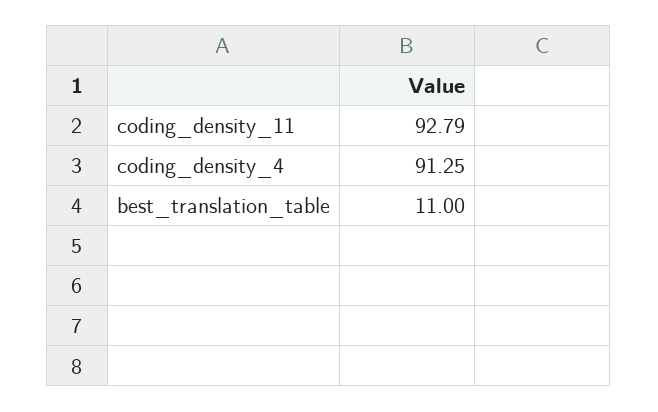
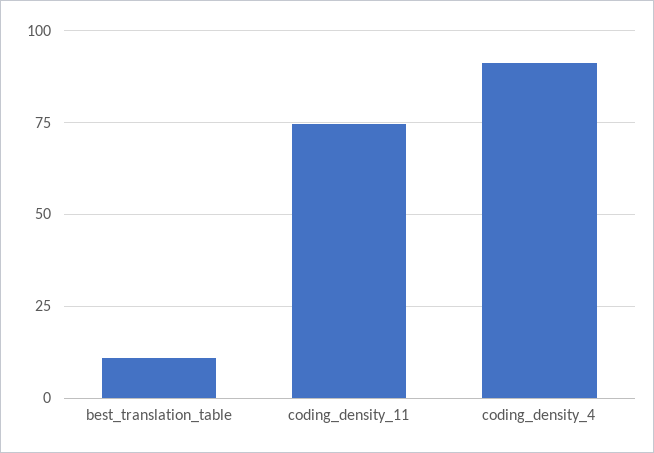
  {
-   "coding_density_11": 92.79,
+   "coding_density_11": 75,
    "coding_density_4": 91.25,
    "best_translation_table": 11
  }

